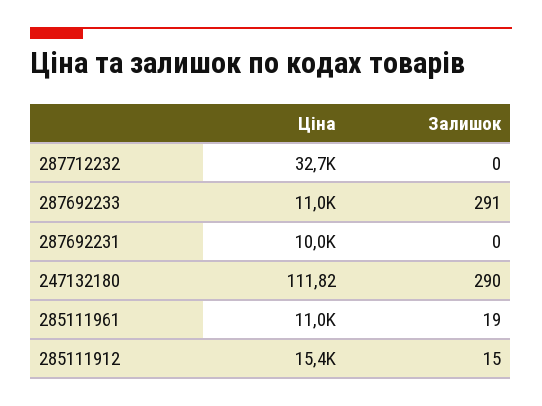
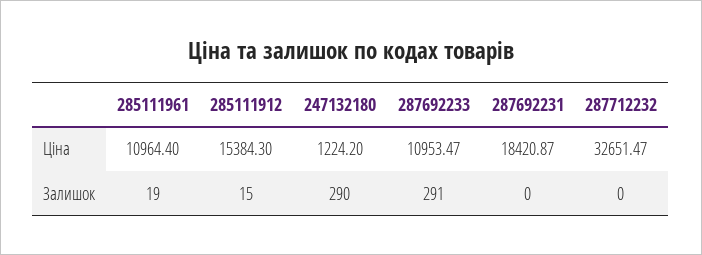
  {
    "Ціна": {
      "287712232": 32651.47,
      "287692233": 10953.47,
-     "287692231": 10000,
+     "287692231": 18420.87,
-     "247132180": 111.82,
+     "247132180": 1224.2,
      "285111961": 10964.4,
      "285111912": 15384.3
    },
    "Залишок": {
      "287712232": 0,
      "287692233": 291,
      "287692231": 0,
      "247132180": 290,
      "285111961": 19,
      "285111912": 15
    }
  }

